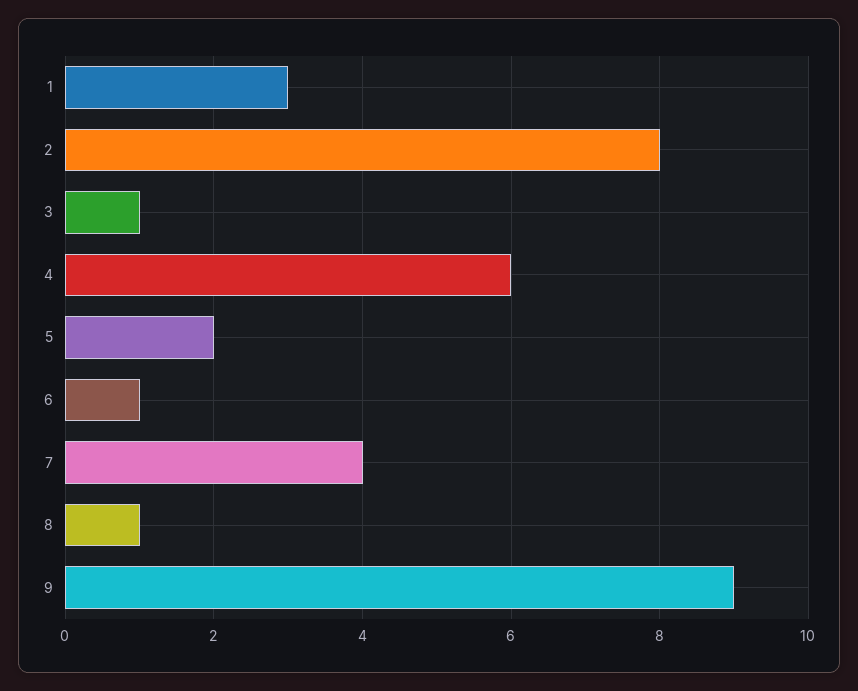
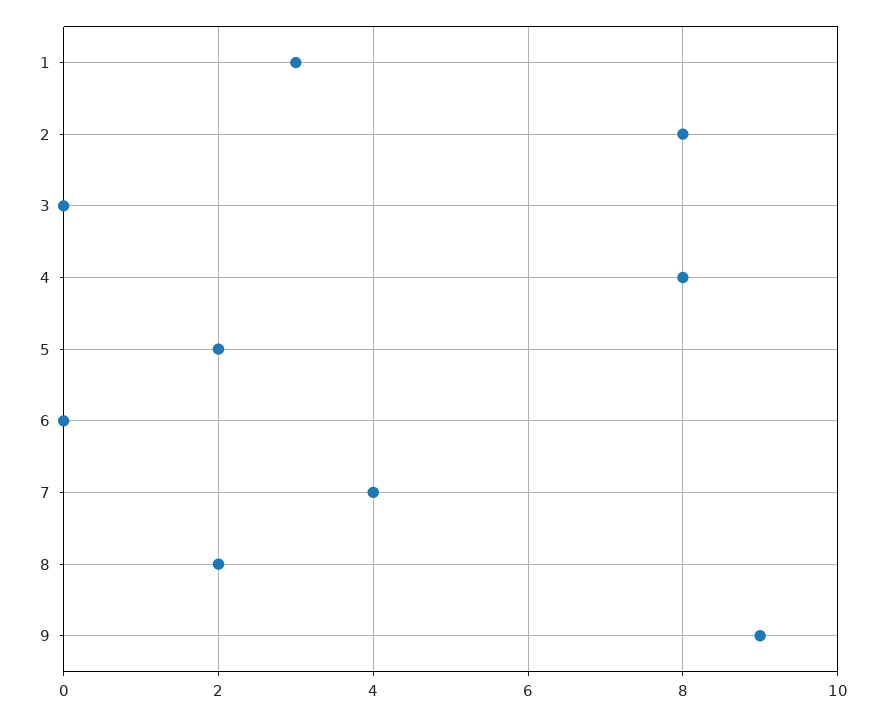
  {
    "1": 3,
    "2": 8,
-   "3": 1,
+   "3": 0,
-   "4": 6,
+   "4": 8,
    "5": 2,
-   "6": 1,
+   "6": 0,
    "7": 4,
-   "8": 1,
+   "8": 2,
    "9": 9
  }

